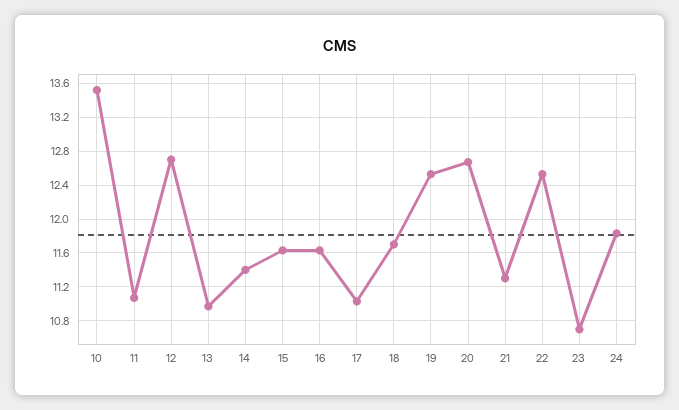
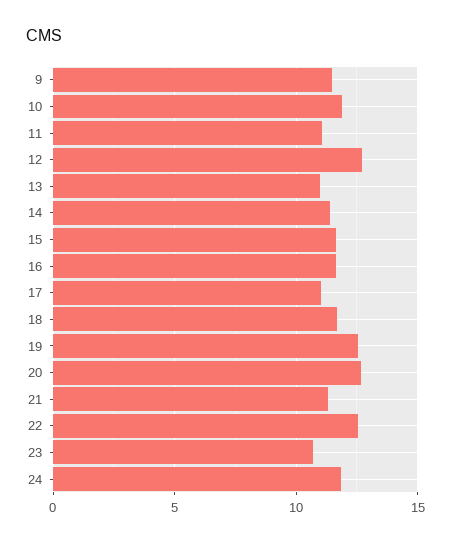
  {
-   "10": 13.5,
+   "10": 12,
    "11": 11.1,
    "12": 12.7,
    "13": 11,
    "14": 11.4,
    "15": 11.6,
    "16": 11.6,
    "17": 11,
    "18": 11.7,
    "19": 12.5,
    "20": 12.7,
    "21": 11.3,
    "22": 12.5,
    "23": 10.7,
-   "24": 11.8
+   "24": 11.8,
+   "9": 11.5
  }

